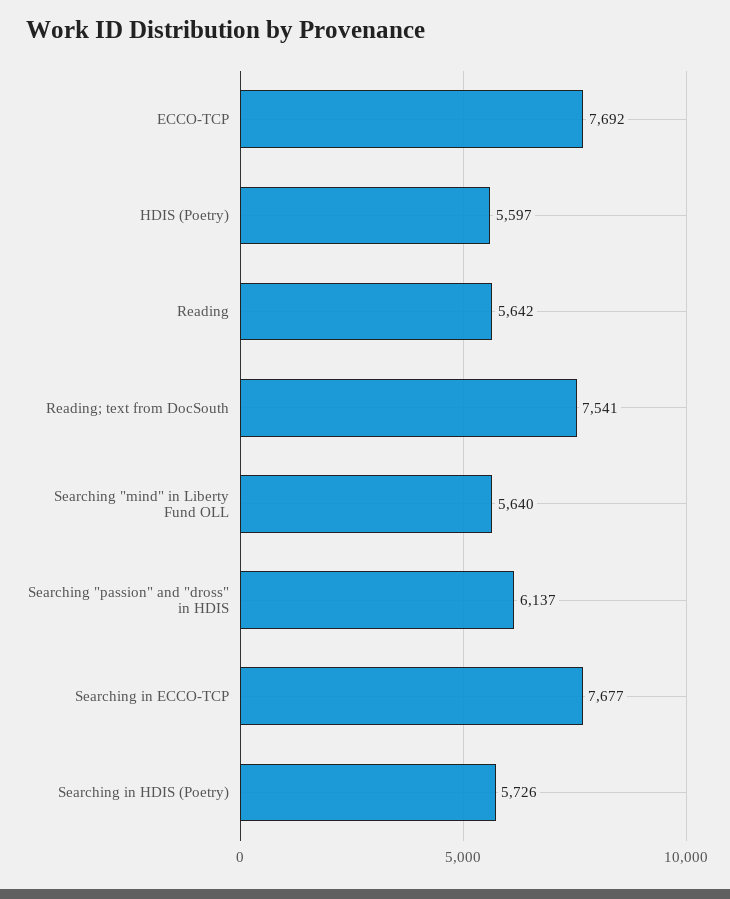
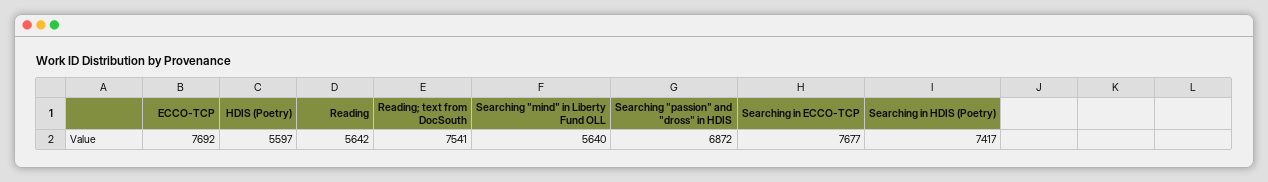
  {
    "ECCO-TCP": 7692,
    "HDIS (Poetry)": 5597,
    "Reading": 5642,
    "Reading; text from DocSouth": 7541,
    "Searching \"mind\" in Liberty Fund OLL": 5640,
-   "Searching \"passion\" and \"dross\" in HDIS": 6137,
+   "Searching \"passion\" and \"dross\" in HDIS": 6872,
    "Searching in ECCO-TCP": 7677,
-   "Searching in HDIS (Poetry)": 5726
+   "Searching in HDIS (Poetry)": 7417
  }

